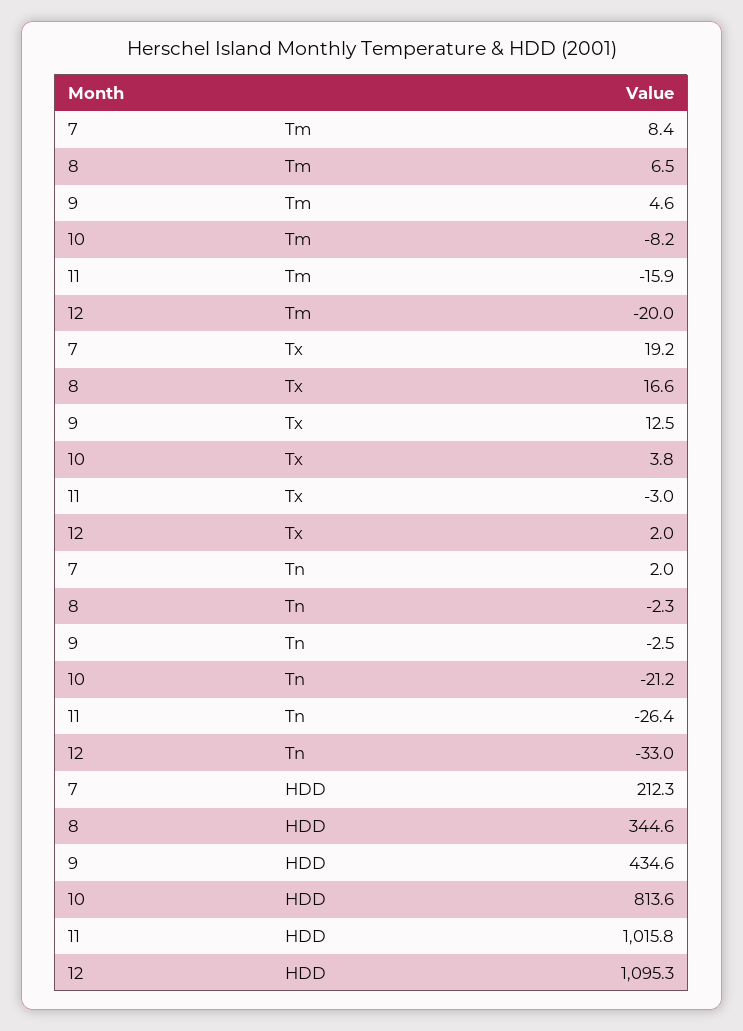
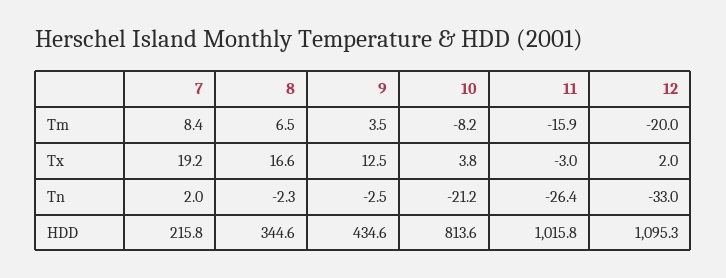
  {
    "7": {
      "Tm": 8.4,
      "Tx": 19.2,
      "Tn": 2,
-     "HDD": 212.3
+     "HDD": 215.8
    },
    "8": {
      "Tm": 6.5,
      "Tx": 16.6,
      "Tn": -2.3,
      "HDD": 344.6
    },
    "9": {
-     "Tm": 4.6,
+     "Tm": 3.5,
      "Tx": 12.5,
      "Tn": -2.5,
      "HDD": 434.6
    },
    "10": {
      "Tm": -8.2,
      "Tx": 3.8,
      "Tn": -21.2,
      "HDD": 813.6
    },
    "11": {
      "Tm": -15.9,
      "Tx": -3,
      "Tn": -26.4,
      "HDD": 1015.8
    },
    "12": {
      "Tm": -20,
      "Tx": 2,
      "Tn": -33,
      "HDD": 1095.3
    }
  }

